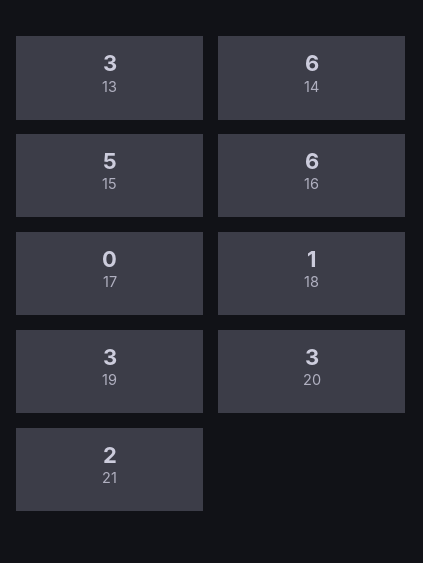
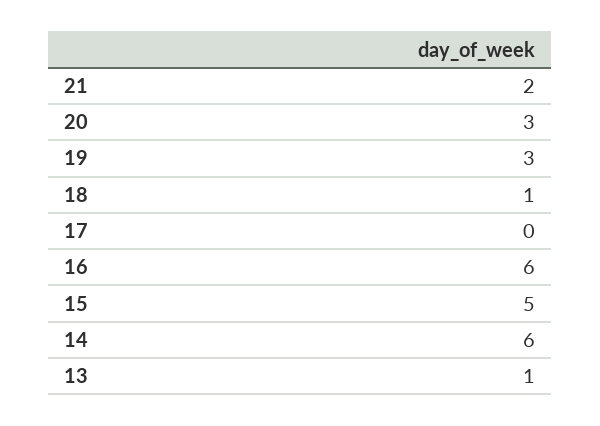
  {
-   "13": 3,
+   "13": 1,
    "14": 6,
    "15": 5,
    "16": 6,
    "17": 0,
    "18": 1,
    "19": 3,
    "20": 3,
    "21": 2
  }

